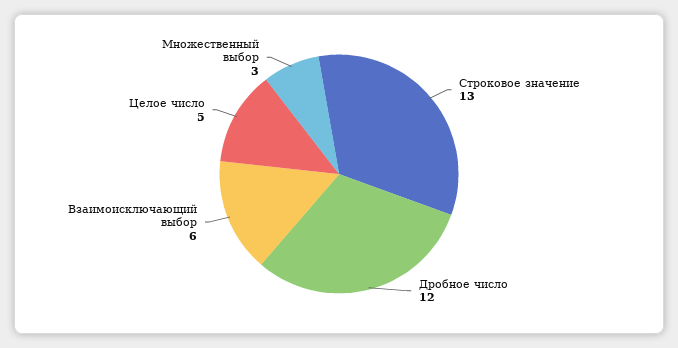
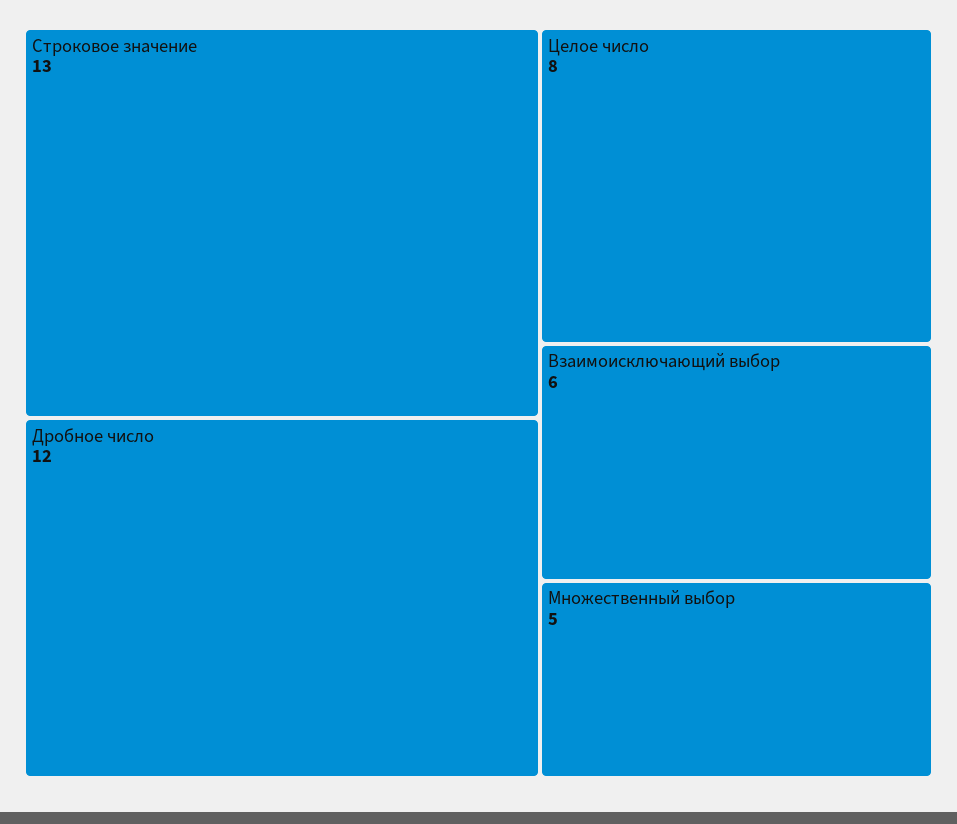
  {
    "Строковое значение": 13,
    "Дробное число": 12,
    "Взаимоисключающий выбор": 6,
-   "Целое число": 5,
+   "Целое число": 8,
-   "Множественный выбор": 3
+   "Множественный выбор": 5
  }

